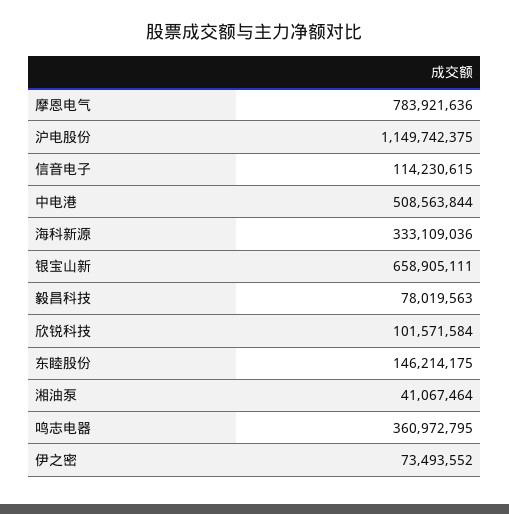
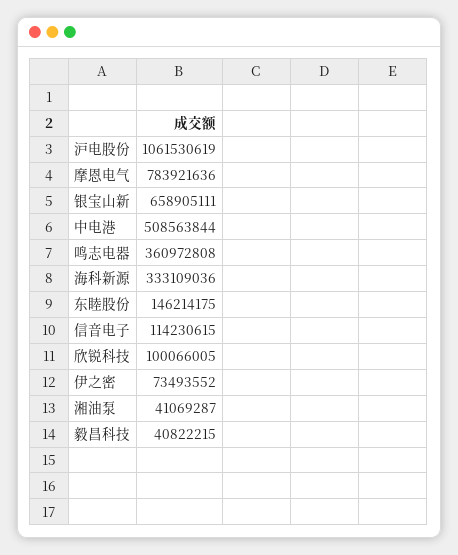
  {
    "摩恩电气": 783921636,
-   "沪电股份": 1149742375,
+   "沪电股份": 1061530619,
    "信音电子": 114230615,
    "中电港": 508563844,
    "海科新源": 333109036,
    "银宝山新": 658905111,
-   "毅昌科技": 78019563,
+   "毅昌科技": 40822215,
-   "欣锐科技": 101571584,
+   "欣锐科技": 100066005,
    "东睦股份": 146214175,
-   "湘油泵": 41067464,
+   "湘油泵": 41069287,
-   "鸣志电器": 360972795,
+   "鸣志电器": 360972808,
    "伊之密": 73493552
  }

